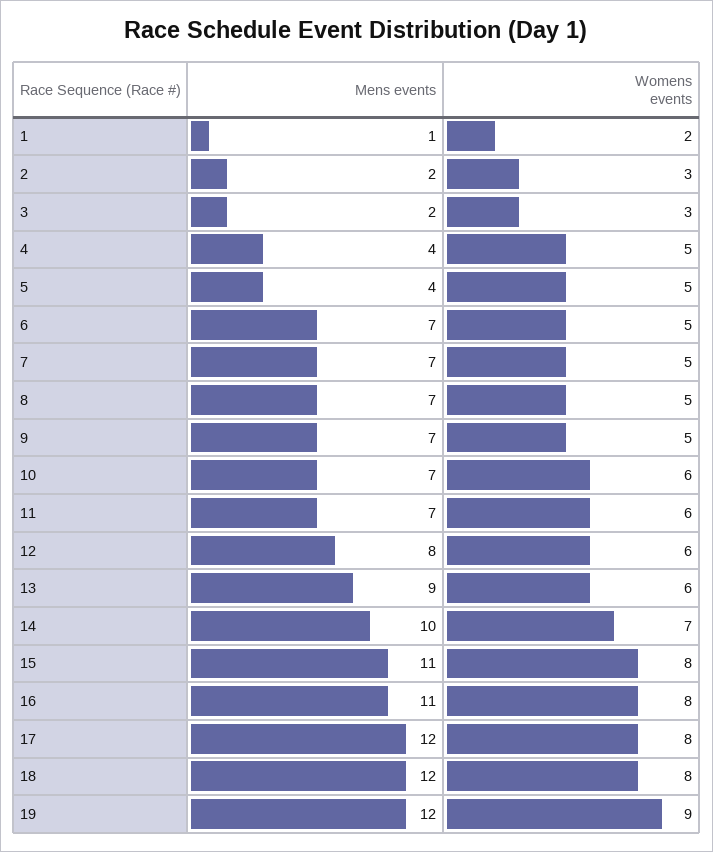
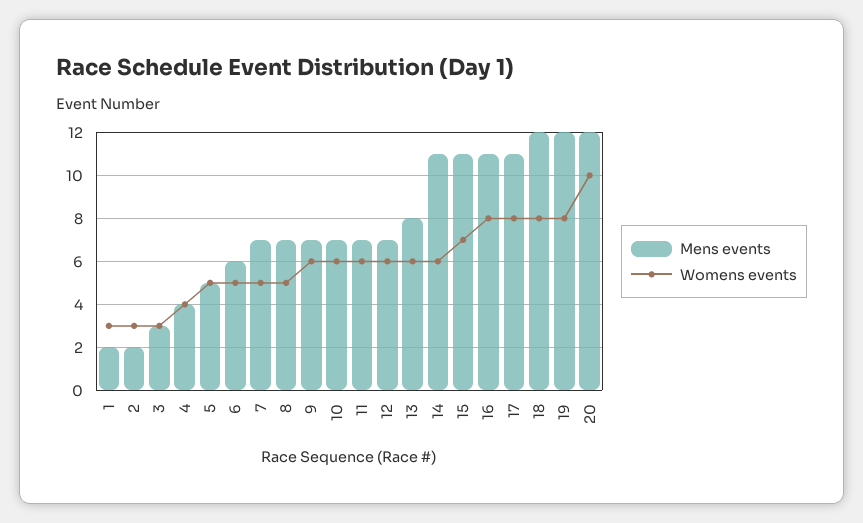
  {
    "Mens events": {
-     "1": 1,
+     "1": 2,
      "2": 2,
-     "3": 2,
+     "3": 3,
      "4": 4,
-     "5": 4,
+     "5": 5,
-     "6": 7,
+     "6": 6,
      "7": 7,
      "8": 7,
      "9": 7,
      "10": 7,
      "11": 7,
-     "12": 8,
+     "12": 7,
-     "13": 9,
+     "13": 8,
-     "14": 10,
+     "14": 11,
      "15": 11,
      "16": 11,
-     "17": 12,
+     "17": 11,
      "18": 12,
-     "19": 12
+     "19": 12,
+     "20": 12
    },
    "Womens events": {
-     "1": 2,
+     "1": 3,
      "2": 3,
      "3": 3,
-     "4": 5,
+     "4": 4,
      "5": 5,
      "6": 5,
      "7": 5,
      "8": 5,
-     "9": 5,
+     "9": 6,
      "10": 6,
      "11": 6,
      "12": 6,
      "13": 6,
-     "14": 7,
+     "14": 6,
-     "15": 8,
+     "15": 7,
      "16": 8,
      "17": 8,
      "18": 8,
-     "19": 9
+     "19": 8,
+     "20": 10
    }
  }

